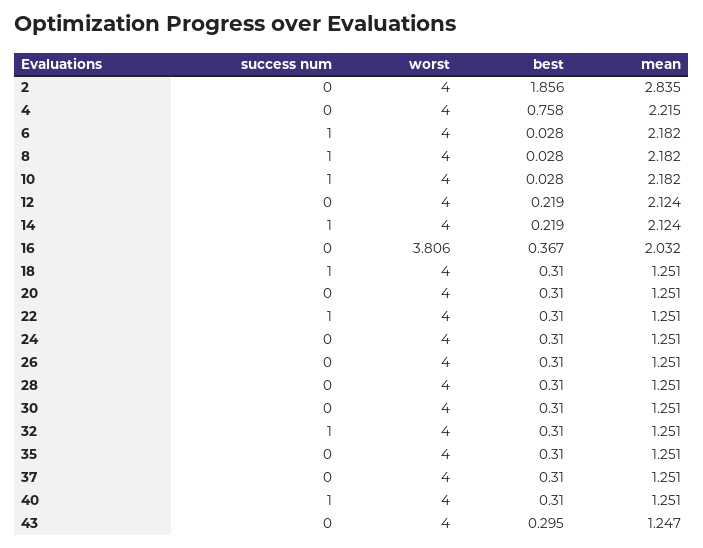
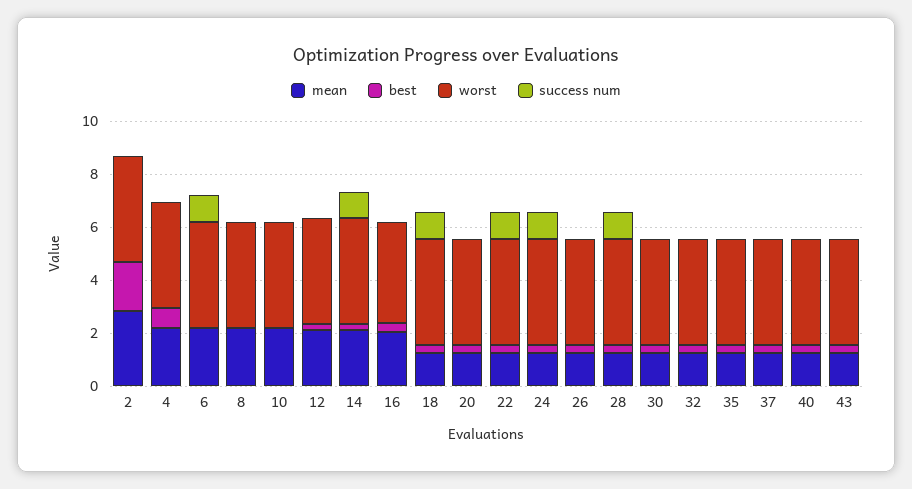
  {
    "success num": {
      "2": 0,
      "4": 0,
      "6": 1,
-     "8": 1,
+     "8": 0,
-     "10": 1,
+     "10": 0,
      "12": 0,
      "14": 1,
      "16": 0,
      "18": 1,
      "20": 0,
      "22": 1,
-     "24": 0,
+     "24": 1,
      "26": 0,
-     "28": 0,
+     "28": 1,
      "30": 0,
-     "32": 1,
+     "32": 0,
      "35": 0,
      "37": 0,
-     "40": 1,
+     "40": 0,
      "43": 0
    },
    "worst": {
      "2": 4,
      "4": 4,
      "6": 4,
      "8": 4,
      "10": 4,
      "12": 4,
      "14": 4,
      "16": 3.806,
      "18": 4,
      "20": 4,
      "22": 4,
      "24": 4,
      "26": 4,
      "28": 4,
      "30": 4,
      "32": 4,
      "35": 4,
      "37": 4,
      "40": 4,
      "43": 4
    },
    "best": {
      "2": 1.856,
      "4": 0.758,
      "6": 0.028,
      "8": 0.028,
      "10": 0.028,
      "12": 0.219,
      "14": 0.219,
      "16": 0.367,
      "18": 0.31,
      "20": 0.31,
      "22": 0.31,
      "24": 0.31,
      "26": 0.31,
      "28": 0.31,
      "30": 0.31,
      "32": 0.31,
      "35": 0.31,
      "37": 0.31,
      "40": 0.31,
      "43": 0.295
    },
    "mean": {
      "2": 2.835,
      "4": 2.215,
      "6": 2.182,
      "8": 2.182,
      "10": 2.182,
      "12": 2.124,
      "14": 2.124,
      "16": 2.032,
      "18": 1.251,
      "20": 1.251,
      "22": 1.251,
      "24": 1.251,
      "26": 1.251,
      "28": 1.251,
      "30": 1.251,
      "32": 1.251,
      "35": 1.251,
      "37": 1.251,
      "40": 1.251,
      "43": 1.247
    }
  }

